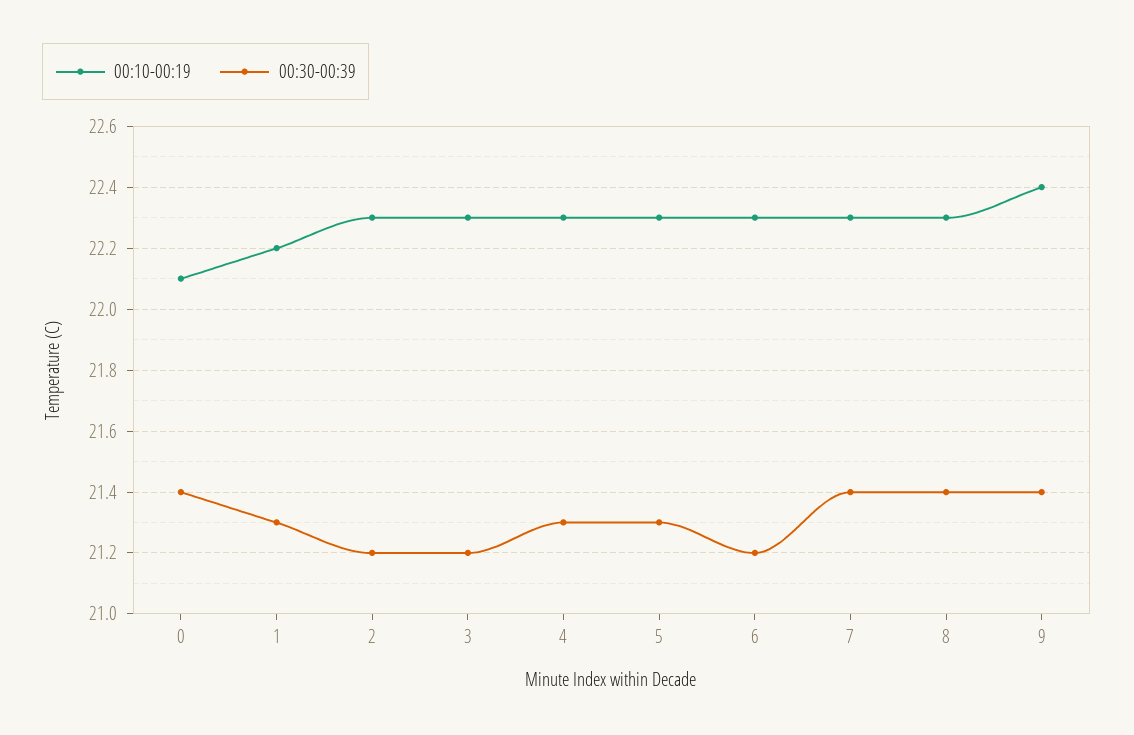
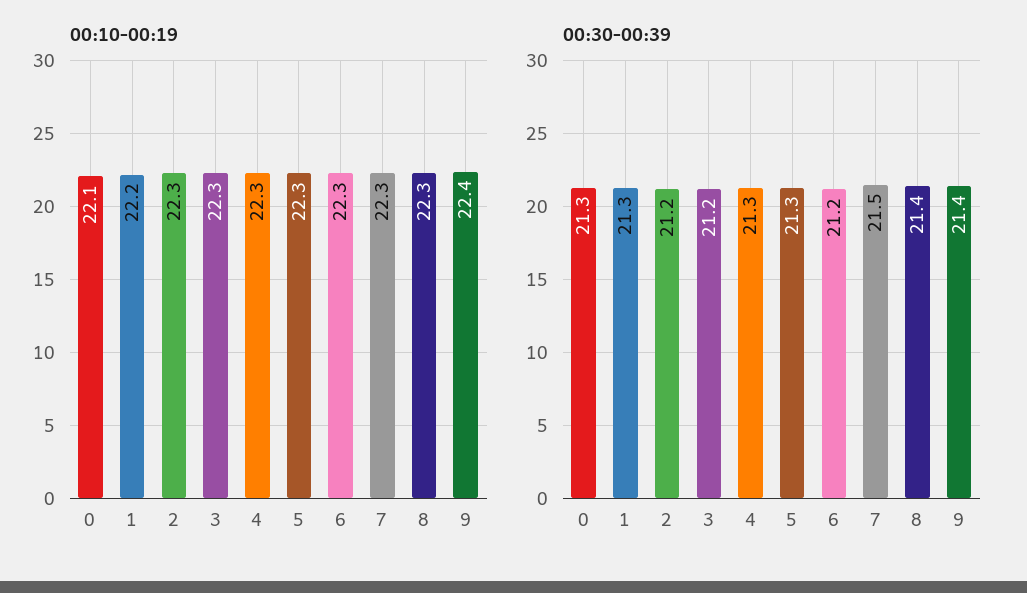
  {
    "00:10-00:19": {
      "0": 22.1,
      "1": 22.2,
      "2": 22.3,
      "3": 22.3,
      "4": 22.3,
      "5": 22.3,
      "6": 22.3,
      "7": 22.3,
      "8": 22.3,
      "9": 22.4
    },
    "00:30-00:39": {
-     "0": 21.4,
+     "0": 21.3,
      "1": 21.3,
      "2": 21.2,
      "3": 21.2,
      "4": 21.3,
      "5": 21.3,
      "6": 21.2,
-     "7": 21.4,
+     "7": 21.5,
      "8": 21.4,
      "9": 21.4
    }
  }

